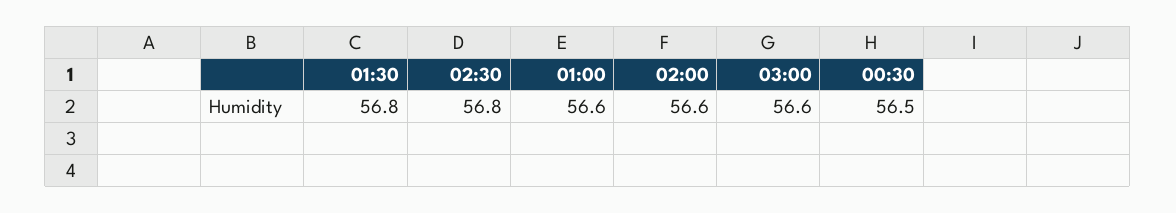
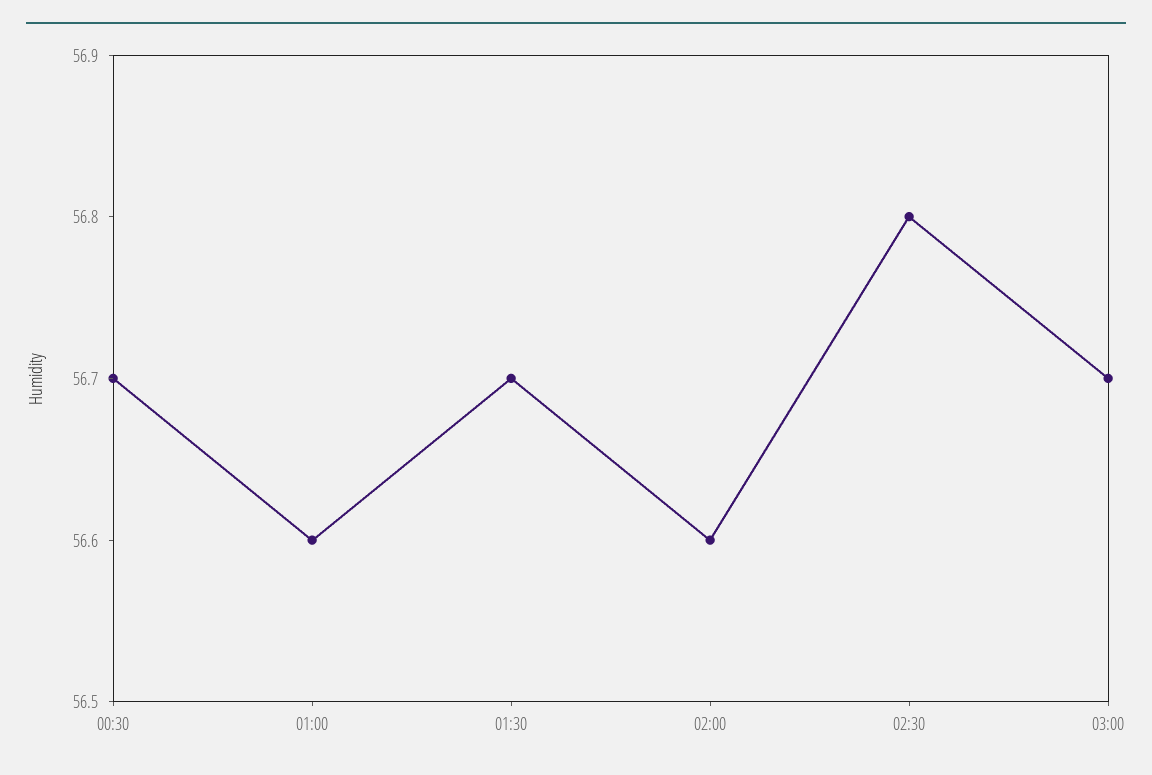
  {
-   "01:30": 56.8,
+   "01:30": 56.7,
    "02:30": 56.8,
    "01:00": 56.6,
    "02:00": 56.6,
-   "03:00": 56.6,
+   "03:00": 56.7,
-   "00:30": 56.5
+   "00:30": 56.7
  }

